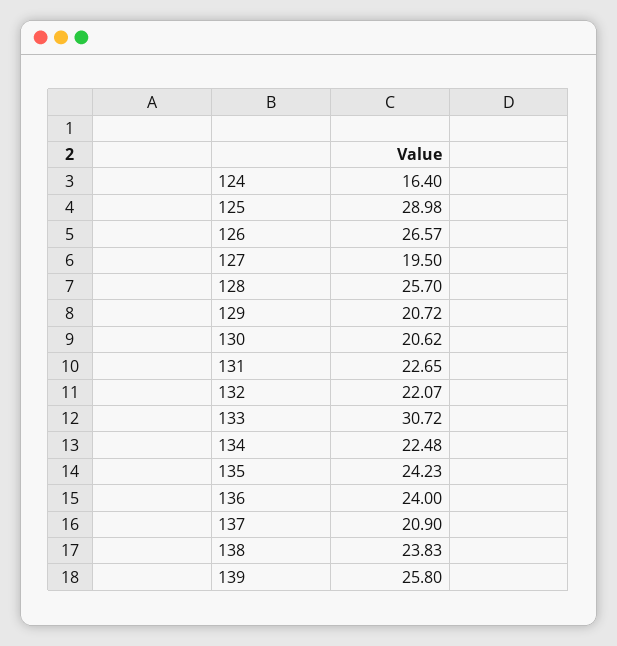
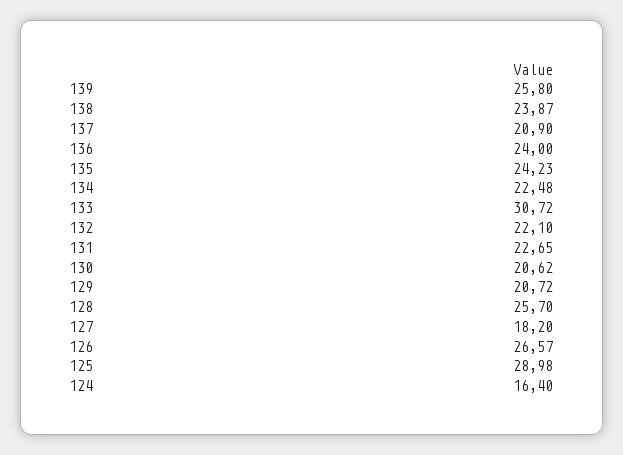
  {
    "124": 16.4,
    "125": 28.98,
    "126": 26.57,
-   "127": 19.5,
+   "127": 18.2,
    "128": 25.7,
    "129": 20.72,
    "130": 20.62,
    "131": 22.65,
-   "132": 22.07,
+   "132": 22.1,
    "133": 30.72,
    "134": 22.48,
    "135": 24.23,
    "136": 24,
    "137": 20.9,
-   "138": 23.83,
+   "138": 23.87,
    "139": 25.8
  }

